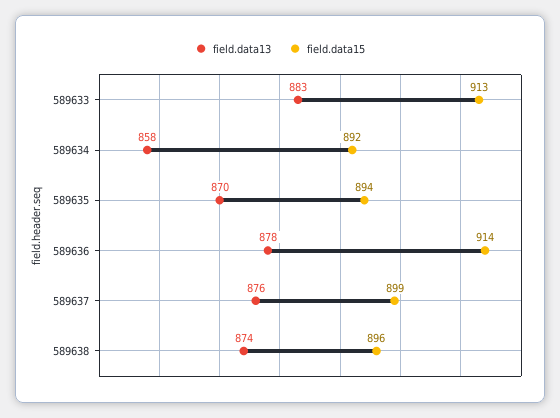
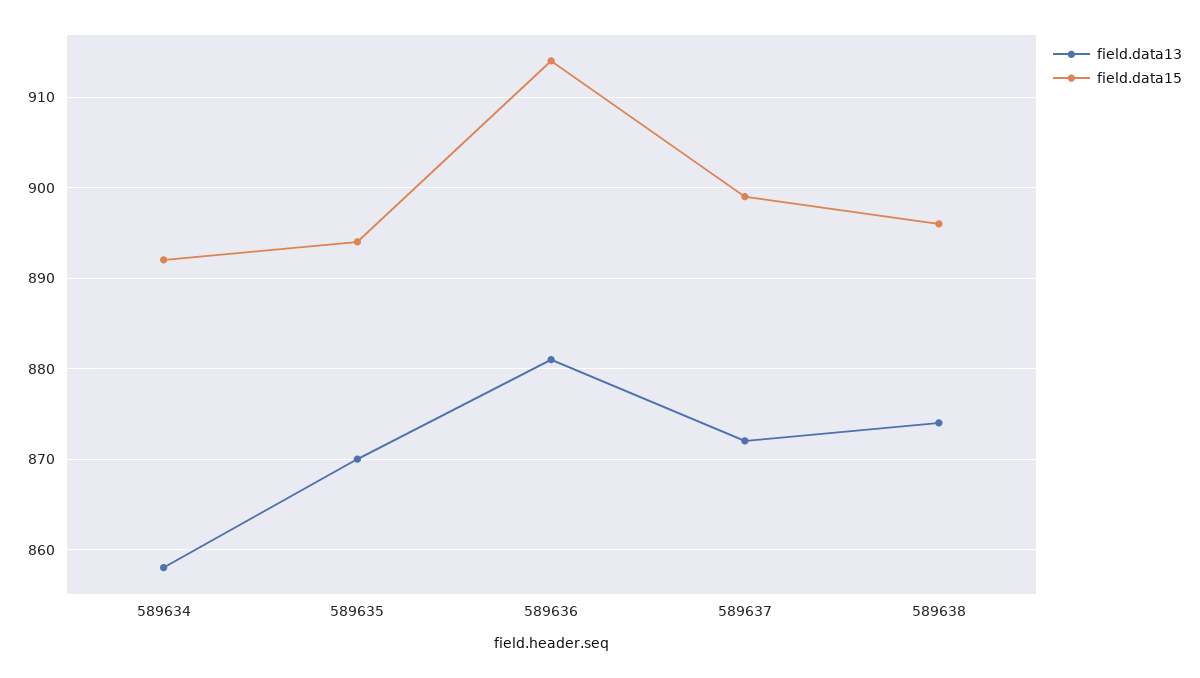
  {
    "field.data13": {
-     "589633": 883,
      "589634": 858,
      "589635": 870,
-     "589636": 878,
+     "589636": 881,
-     "589637": 876,
+     "589637": 872,
      "589638": 874
    },
    "field.data15": {
-     "589633": 913,
      "589634": 892,
      "589635": 894,
      "589636": 914,
      "589637": 899,
      "589638": 896
    }
  }

